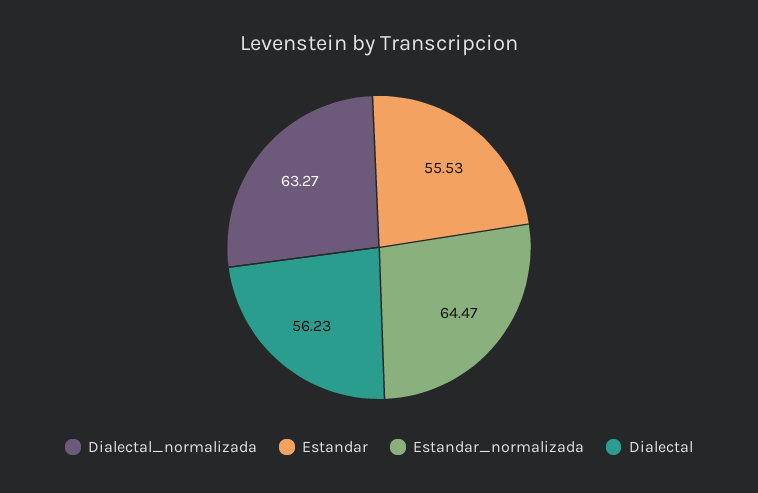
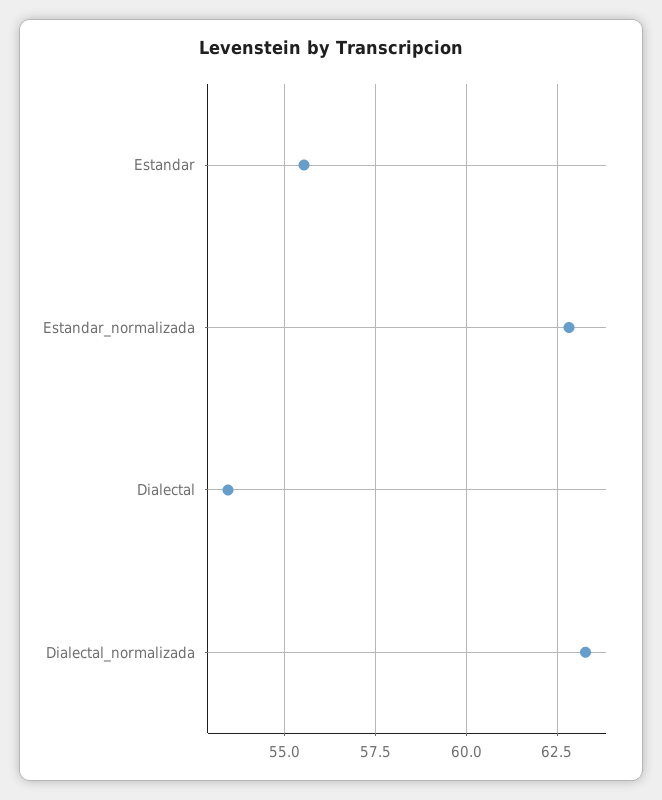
  {
    "Dialectal_normalizada": 63.27,
    "Estandar": 55.53,
-   "Estandar_normalizada": 64.47,
+   "Estandar_normalizada": 62.75,
-   "Dialectal": 56.23
+   "Dialectal": 53.5
  }

